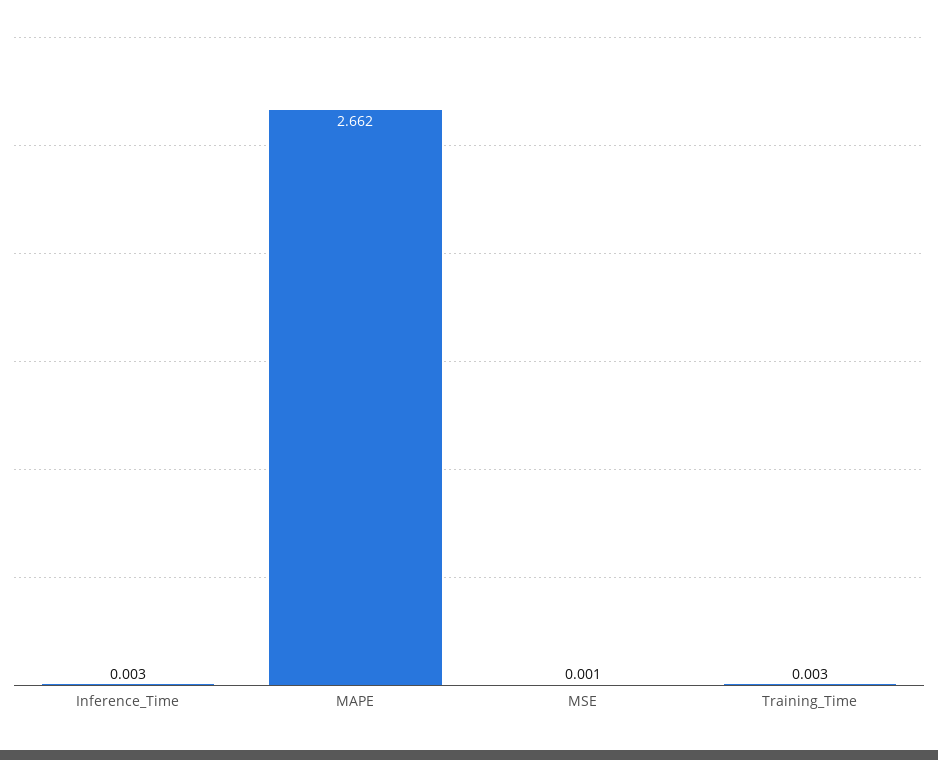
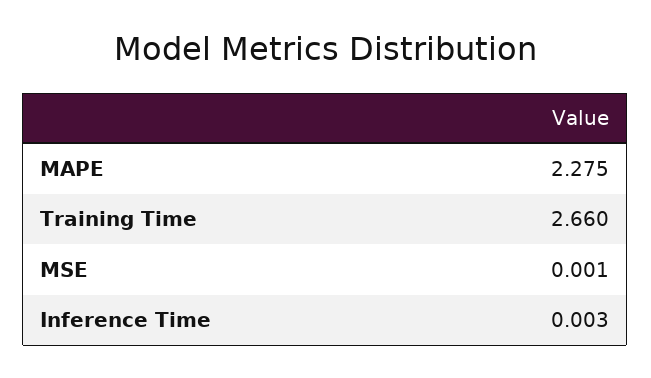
  {
    "Inference_Time": 0.003,
-   "MAPE": 2.662,
+   "MAPE": 2.275,
    "MSE": 0.001,
-   "Training_Time": 0.003
+   "Training_Time": 2.66
  }

